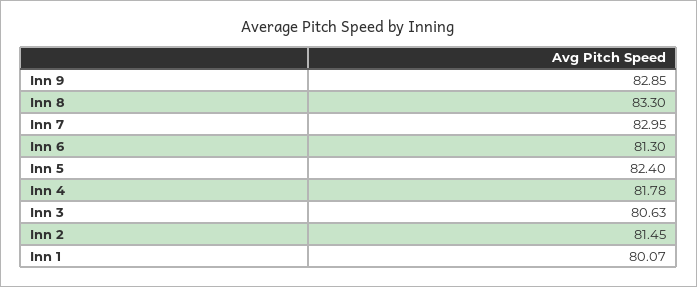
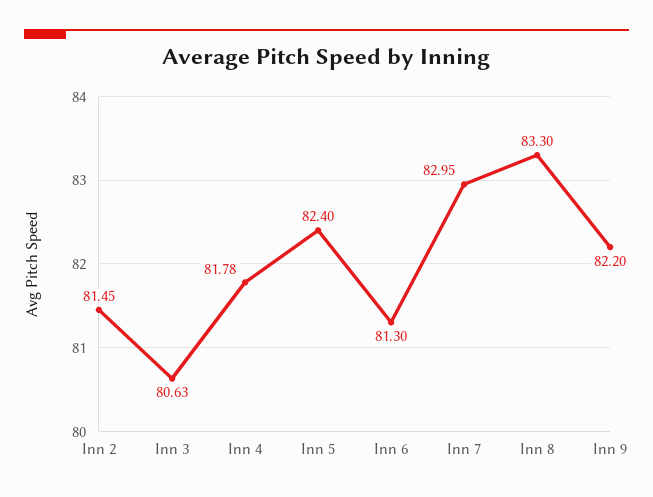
  {
-   "Inn 9": 82.85,
+   "Inn 9": 82.2,
    "Inn 8": 83.3,
    "Inn 7": 82.95,
    "Inn 6": 81.3,
    "Inn 5": 82.4,
    "Inn 4": 81.78,
    "Inn 3": 80.63,
-   "Inn 2": 81.45,
+   "Inn 2": 81.45
-   "Inn 1": 80.07
  }

